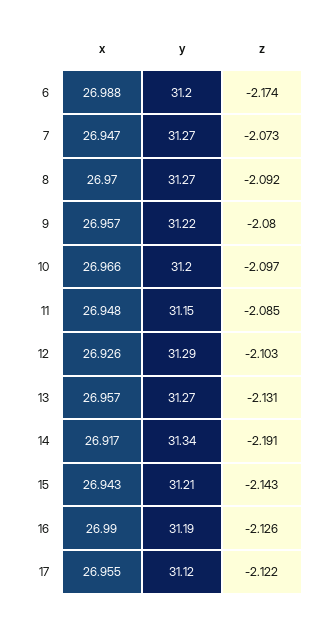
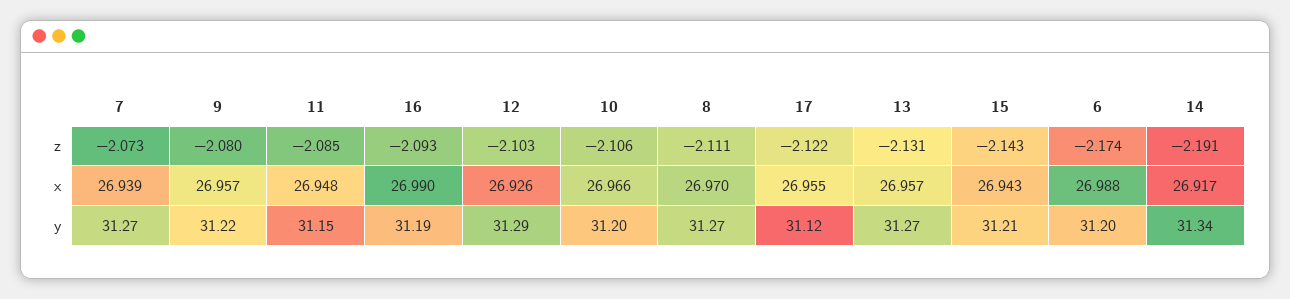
  {
    "x": {
      "6": 26.988,
-     "7": 26.947,
+     "7": 26.939,
      "8": 26.97,
      "9": 26.957,
      "10": 26.966,
      "11": 26.948,
      "12": 26.926,
      "13": 26.957,
      "14": 26.917,
      "15": 26.943,
      "16": 26.99,
      "17": 26.955
    },
    "y": {
      "6": 31.2,
      "7": 31.27,
      "8": 31.27,
      "9": 31.22,
      "10": 31.2,
      "11": 31.15,
      "12": 31.29,
      "13": 31.27,
      "14": 31.34,
      "15": 31.21,
      "16": 31.19,
      "17": 31.12
    },
    "z": {
      "6": -2.174,
      "7": -2.073,
-     "8": -2.092,
+     "8": -2.111,
      "9": -2.08,
-     "10": -2.097,
+     "10": -2.106,
      "11": -2.085,
      "12": -2.103,
      "13": -2.131,
      "14": -2.191,
      "15": -2.143,
-     "16": -2.126,
+     "16": -2.093,
      "17": -2.122
    }
  }

